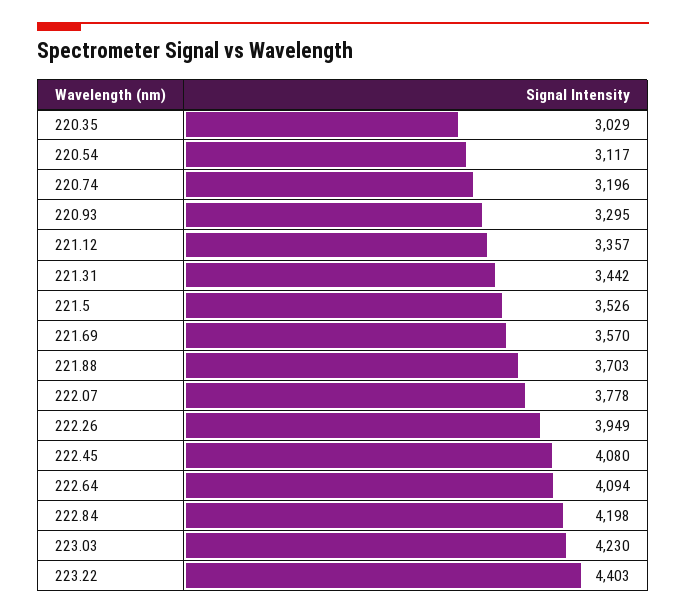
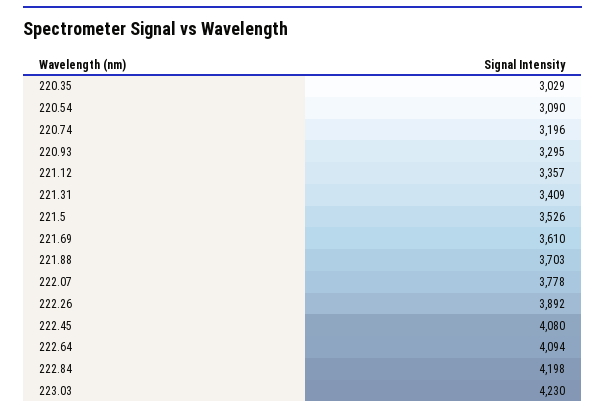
  {
    "220.35": 3029,
-   "220.54": 3117,
+   "220.54": 3090,
    "220.74": 3196,
    "220.93": 3295,
    "221.12": 3357,
-   "221.31": 3442,
+   "221.31": 3409,
    "221.5": 3526,
-   "221.69": 3570,
+   "221.69": 3610,
    "221.88": 3703,
    "222.07": 3778,
-   "222.26": 3949,
+   "222.26": 3892,
    "222.45": 4080,
    "222.64": 4094,
    "222.84": 4198,
-   "223.03": 4230,
+   "223.03": 4230
-   "223.22": 4403
  }

